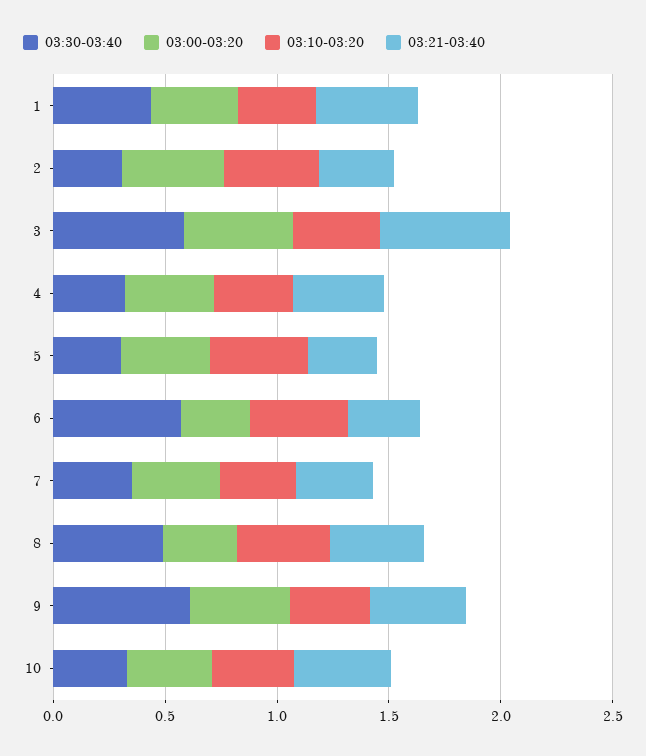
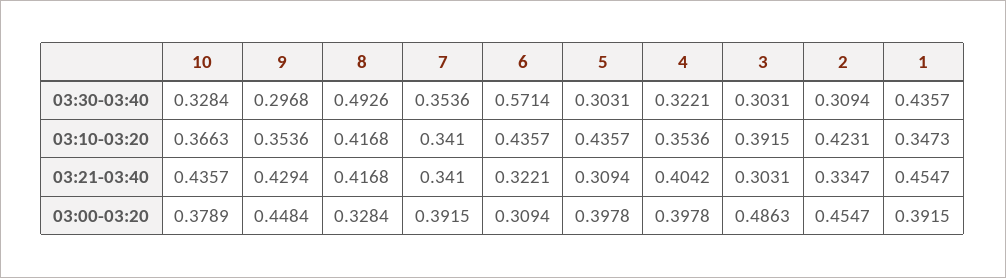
  {
    "03:30-03:40": {
      "1": 0.4357,
      "2": 0.3094,
-     "3": 0.6,
+     "3": 0.3031,
      "4": 0.3221,
      "5": 0.3031,
      "6": 0.5714,
      "7": 0.3536,
      "8": 0.4926,
-     "9": 0.6,
+     "9": 0.2968,
      "10": 0.3284
    },
    "03:00-03:20": {
      "1": 0.3915,
      "2": 0.4547,
      "3": 0.4863,
      "4": 0.3978,
      "5": 0.3978,
      "6": 0.3094,
      "7": 0.3915,
      "8": 0.3284,
      "9": 0.4484,
      "10": 0.3789
    },
    "03:10-03:20": {
      "1": 0.3473,
      "2": 0.4231,
      "3": 0.3915,
      "4": 0.3536,
      "5": 0.4357,
      "6": 0.4357,
      "7": 0.341,
      "8": 0.4168,
      "9": 0.3536,
      "10": 0.3663
    },
    "03:21-03:40": {
      "1": 0.4547,
      "2": 0.3347,
-     "3": 0.6,
+     "3": 0.3031,
      "4": 0.4042,
      "5": 0.3094,
      "6": 0.3221,
      "7": 0.341,
      "8": 0.4168,
      "9": 0.4294,
      "10": 0.4357
    }
  }

